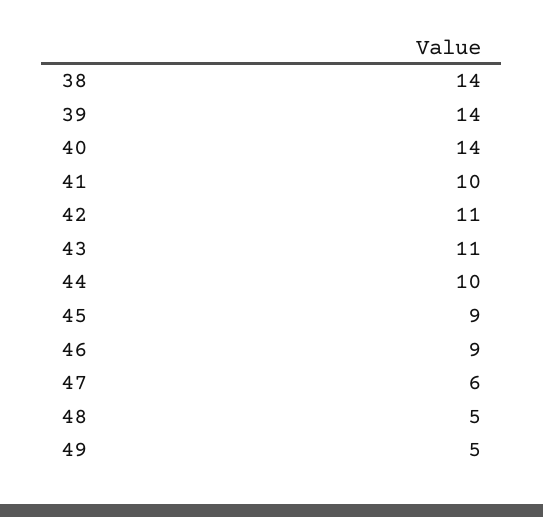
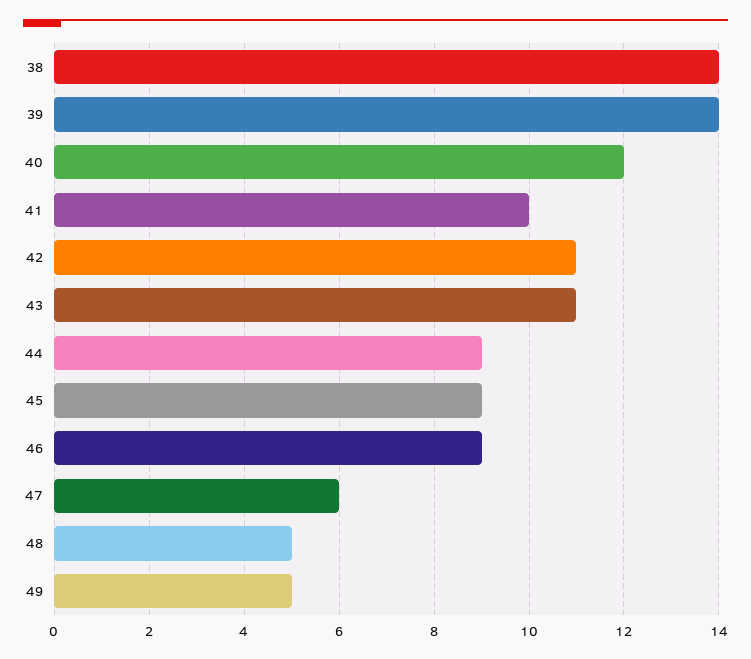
  {
    "38": 14,
    "39": 14,
-   "40": 14,
+   "40": 12,
    "41": 10,
    "42": 11,
    "43": 11,
-   "44": 10,
+   "44": 9,
    "45": 9,
    "46": 9,
    "47": 6,
    "48": 5,
    "49": 5
  }

